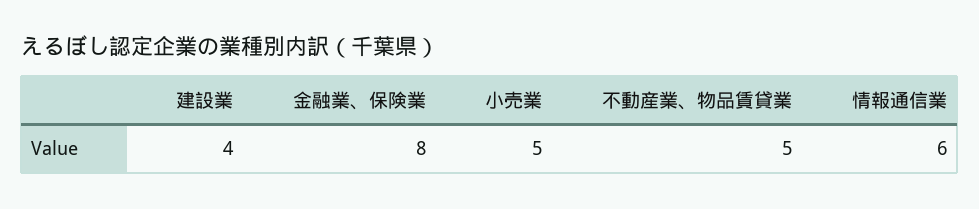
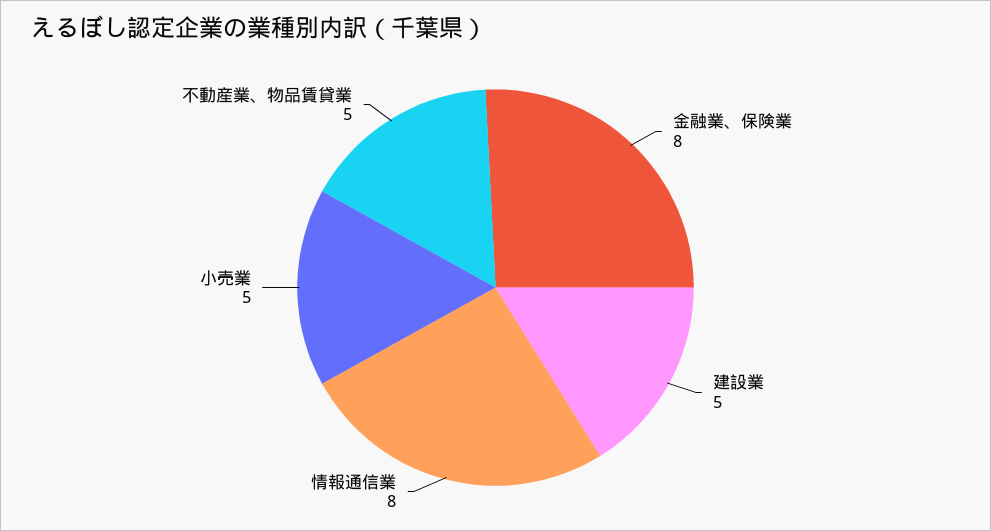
  {
-   "建設業": 4,
+   "建設業": 5,
    "金融業、保険業": 8,
    "小売業": 5,
    "不動産業、物品賃貸業": 5,
-   "情報通信業": 6
+   "情報通信業": 8
  }

